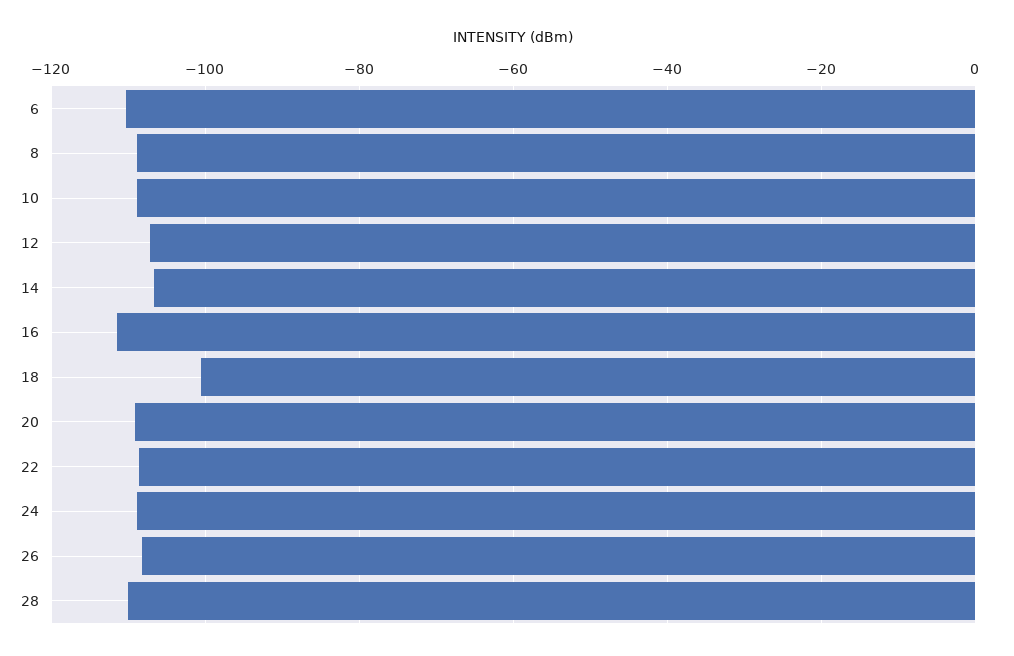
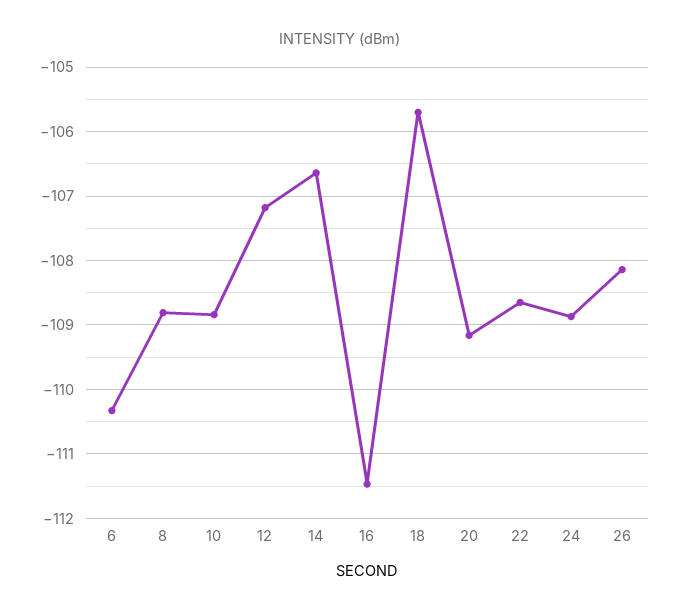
  {
    "6": -110.3,
    "8": -108.8,
    "10": -108.8,
    "12": -107.2,
    "14": -106.6,
    "16": -111.5,
-   "18": -100,
+   "18": -105.7,
    "20": -109.2,
    "22": -108.7,
    "24": -108.9,
-   "26": -108.1,
+   "26": -108.1
-   "28": -110
  }

